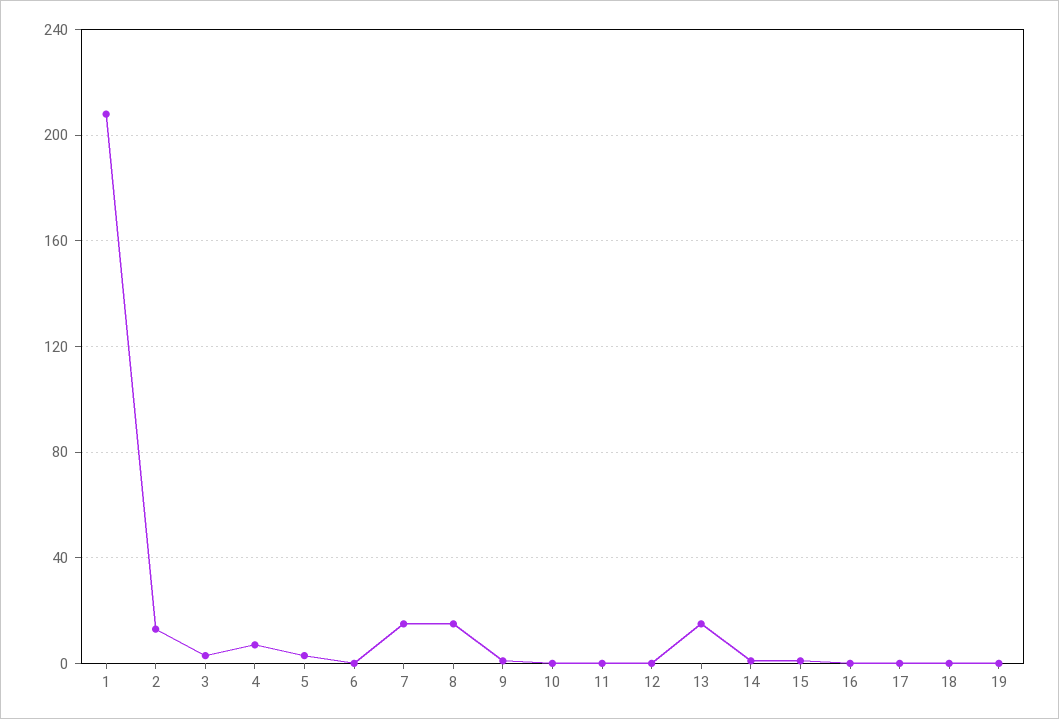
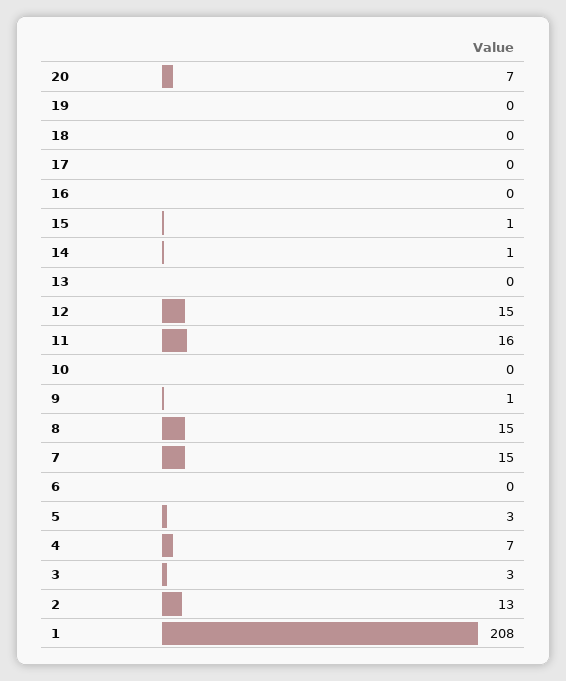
  {
    "1": 208,
    "2": 13,
    "3": 3,
    "4": 7,
    "5": 3,
    "6": 0,
    "7": 15,
    "8": 15,
    "9": 1,
    "10": 0,
-   "11": 0,
+   "11": 16,
-   "12": 0,
+   "12": 15,
-   "13": 15,
+   "13": 0,
    "14": 1,
    "15": 1,
    "16": 0,
    "17": 0,
    "18": 0,
-   "19": 0
+   "19": 0,
+   "20": 7
  }

